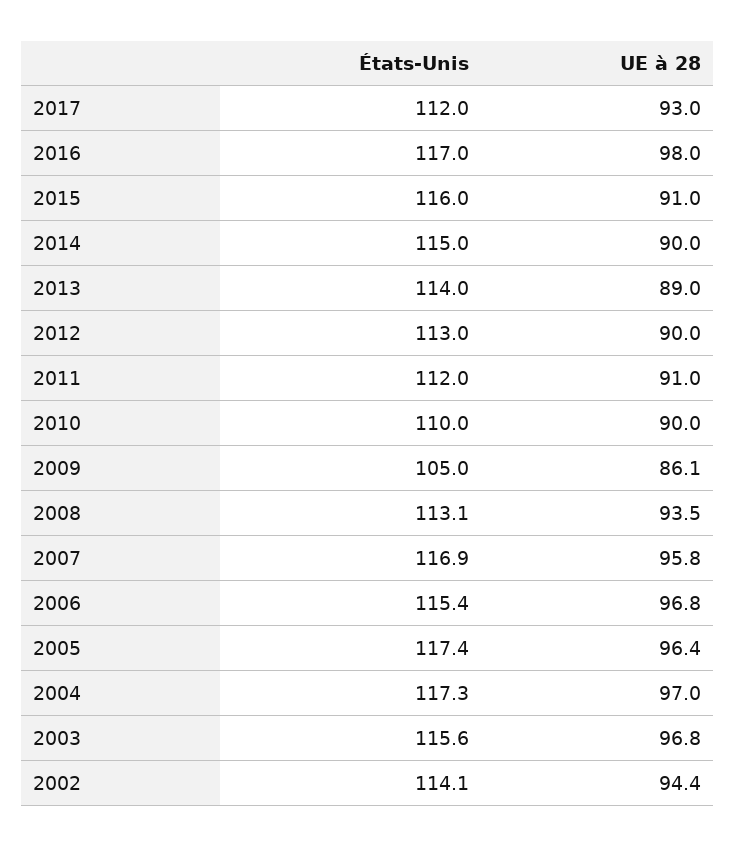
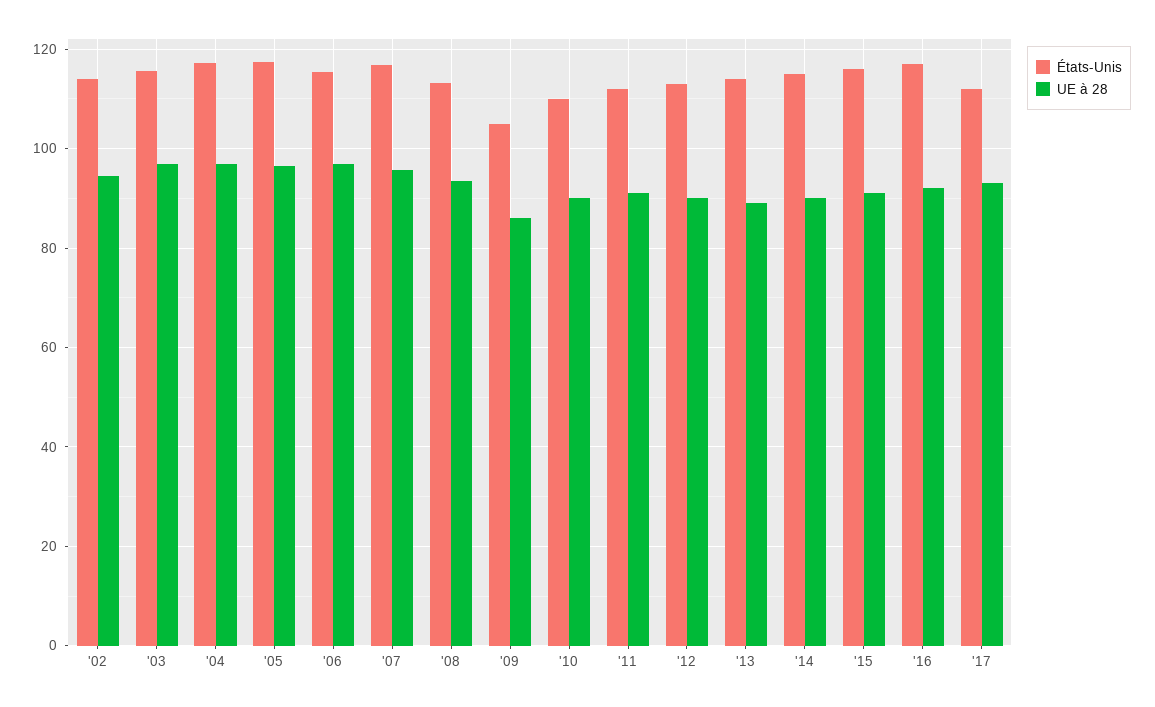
  {
    "États-Unis": {
      "2017": 112,
      "2016": 117,
      "2015": 116,
      "2014": 115,
      "2013": 114,
      "2012": 113,
      "2011": 112,
      "2010": 110,
      "2009": 105,
      "2008": 113.1,
      "2007": 116.9,
      "2006": 115.4,
      "2005": 117.4,
      "2004": 117.3,
      "2003": 115.6,
      "2002": 114.1
    },
    "UE à 28": {
      "2017": 93,
-     "2016": 98,
+     "2016": 92,
      "2015": 91,
      "2014": 90,
      "2013": 89,
      "2012": 90,
      "2011": 91,
      "2010": 90,
      "2009": 86.1,
      "2008": 93.5,
      "2007": 95.8,
      "2006": 96.8,
      "2005": 96.4,
      "2004": 97,
      "2003": 96.8,
      "2002": 94.4
    }
  }

